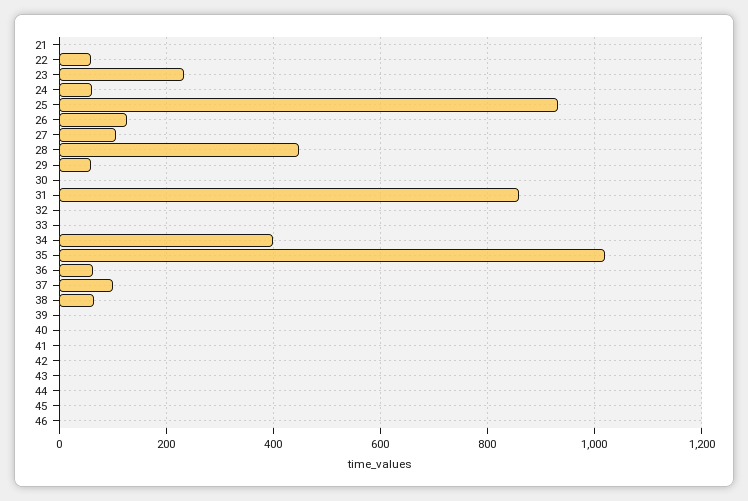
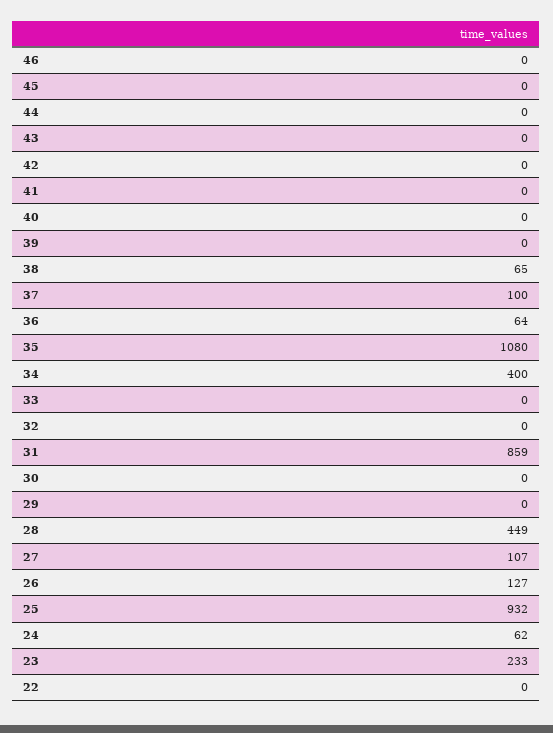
  {
-   "21": 0,
-   "22": 60,
+   "22": 0,
    "23": 233,
    "24": 62,
    "25": 932,
    "26": 127,
    "27": 107,
    "28": 449,
-   "29": 60,
+   "29": 0,
    "30": 0,
    "31": 859,
    "32": 0,
    "33": 0,
    "34": 400,
-   "35": 1020,
+   "35": 1080,
    "36": 64,
    "37": 100,
    "38": 65,
    "39": 0,
    "40": 0,
    "41": 0,
    "42": 0,
    "43": 0,
    "44": 0,
    "45": 0,
    "46": 0
  }

